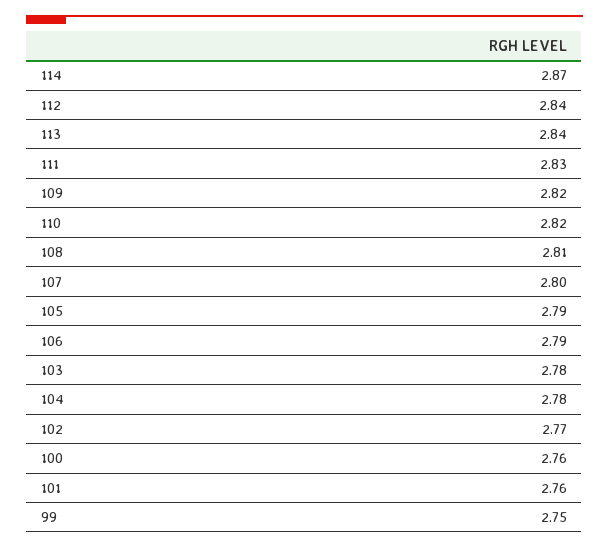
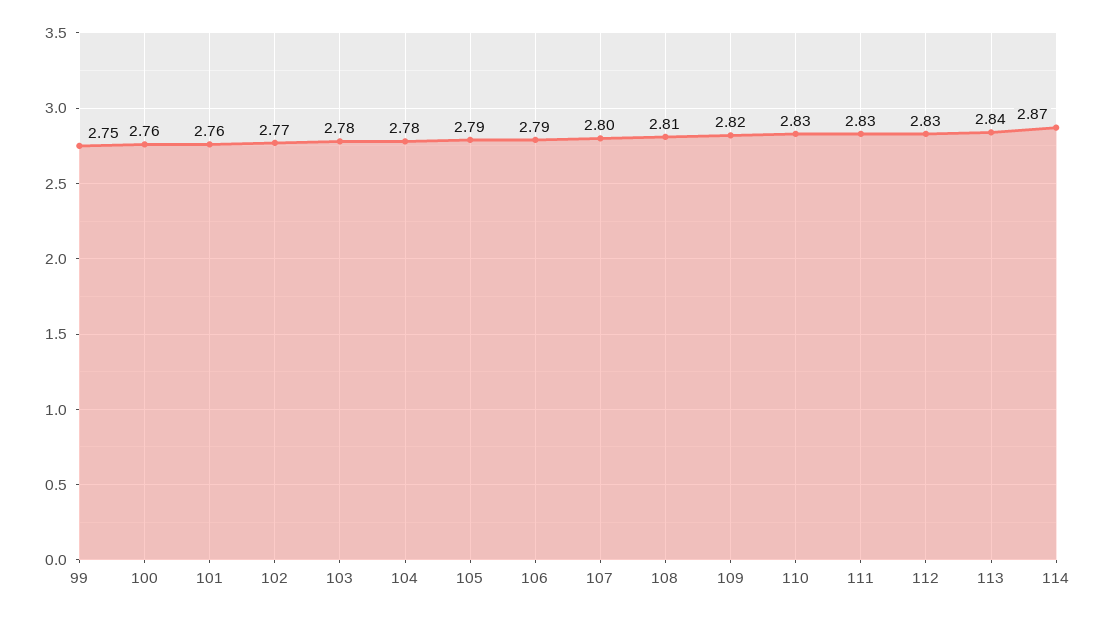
  {
    "114": 2.87,
-   "112": 2.84,
+   "112": 2.83,
    "113": 2.84,
    "111": 2.83,
    "109": 2.82,
-   "110": 2.82,
+   "110": 2.83,
    "108": 2.81,
    "107": 2.8,
    "105": 2.79,
    "106": 2.79,
    "103": 2.78,
    "104": 2.78,
    "102": 2.77,
    "100": 2.76,
    "101": 2.76,
    "99": 2.75
  }

